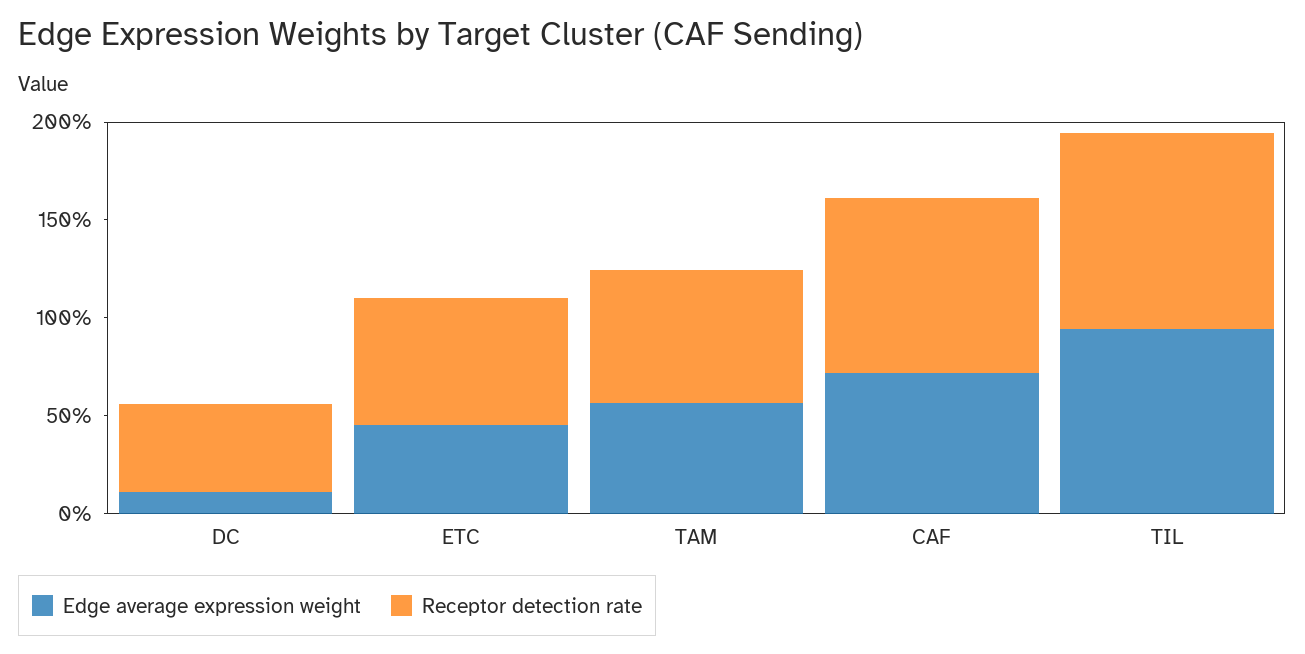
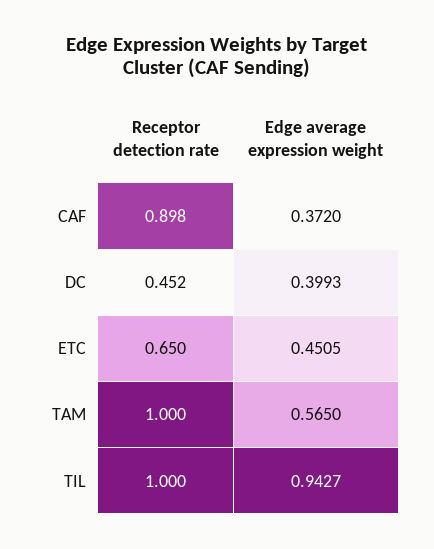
  {
    "Edge average expression weight": {
-     "DC": 0.1,
+     "DC": 0.3993,
      "ETC": 0.4505,
      "TAM": 0.565,
-     "CAF": 0.7,
+     "CAF": 0.372,
      "TIL": 0.9427
    },
    "Receptor detection rate": {
      "DC": 0.452,
      "ETC": 0.65,
-     "TAM": 0.7,
+     "TAM": 1,
      "CAF": 0.898,
      "TIL": 1
    }
  }

